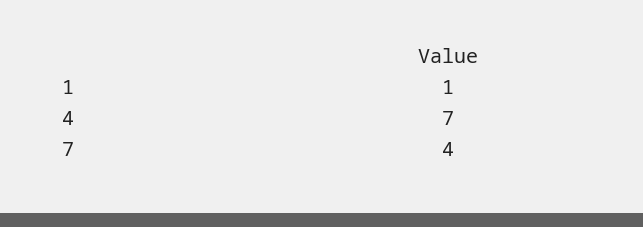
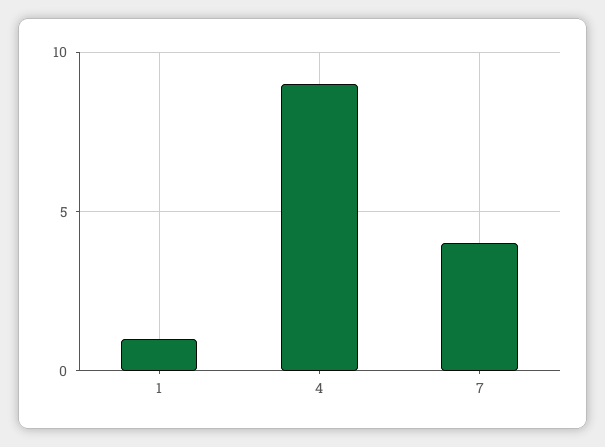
  {
    "1": 1,
-   "4": 7,
+   "4": 9,
    "7": 4
  }

